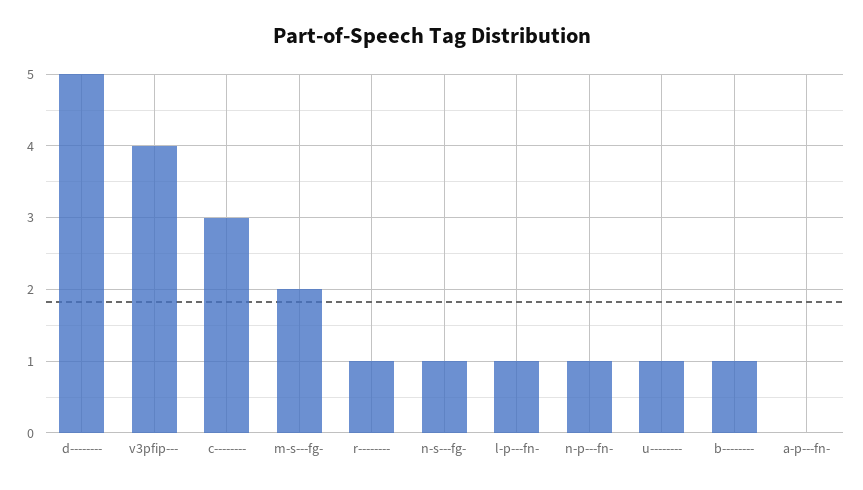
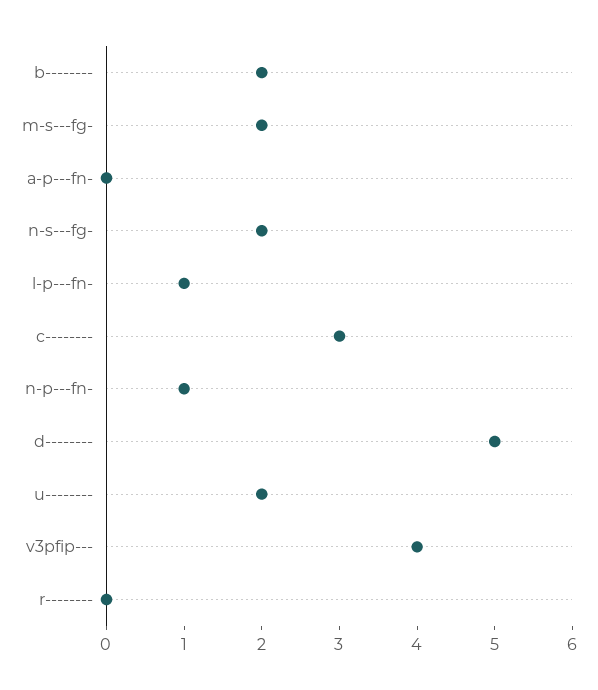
  {
    "d--------": 5,
    "v3pfip---": 4,
    "c--------": 3,
    "m-s---fg-": 2,
-   "r--------": 1,
+   "r--------": 0,
-   "n-s---fg-": 1,
+   "n-s---fg-": 2,
    "l-p---fn-": 1,
    "n-p---fn-": 1,
-   "u--------": 1,
+   "u--------": 2,
-   "b--------": 1,
+   "b--------": 2,
    "a-p---fn-": 0
  }

